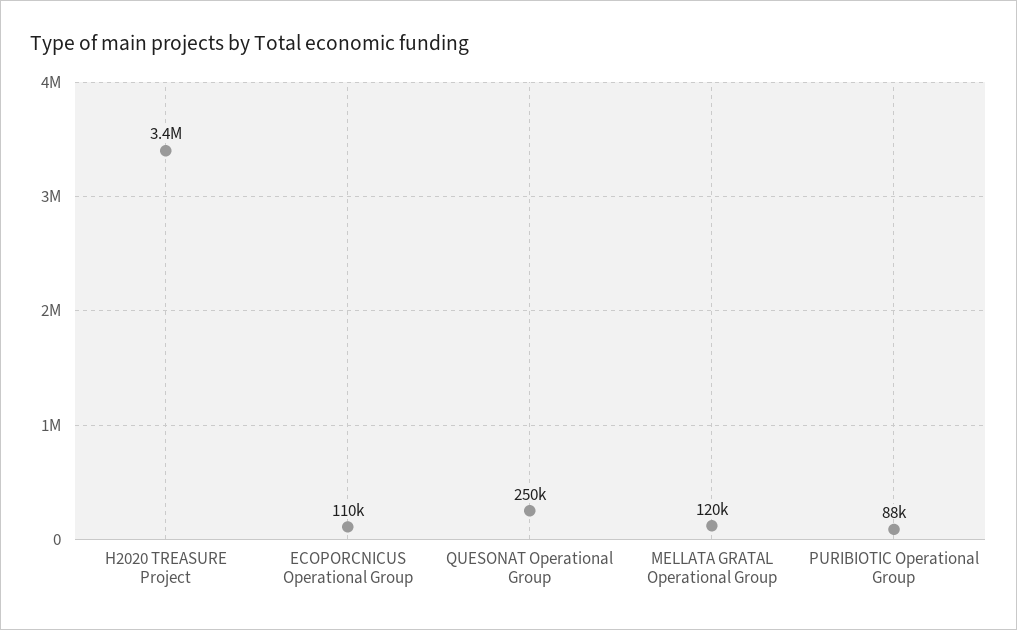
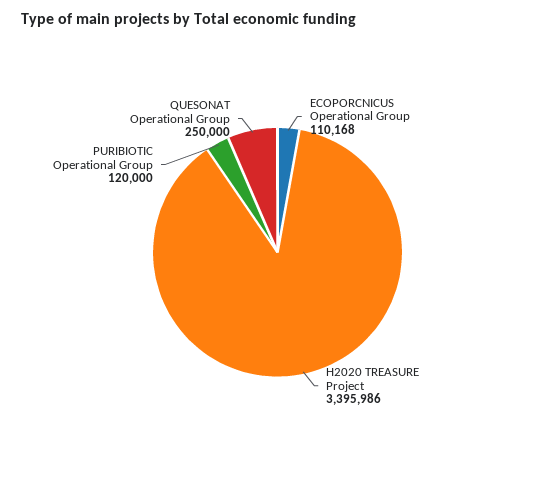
  {
    "H2020 TREASURE Project": 3395986,
    "ECOPORCNICUS Operational Group": 110168,
    "QUESONAT Operational Group": 250000,
-   "MELLATA GRATAL Operational Group": 120000,
-   "PURIBIOTIC Operational Group": 88000
+   "PURIBIOTIC Operational Group": 120000
  }

